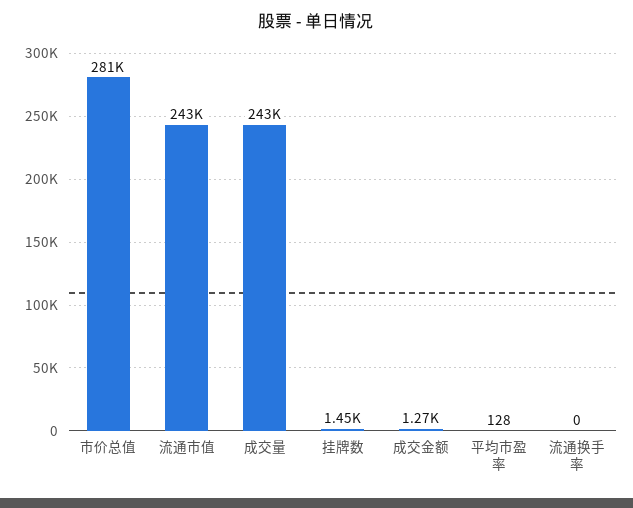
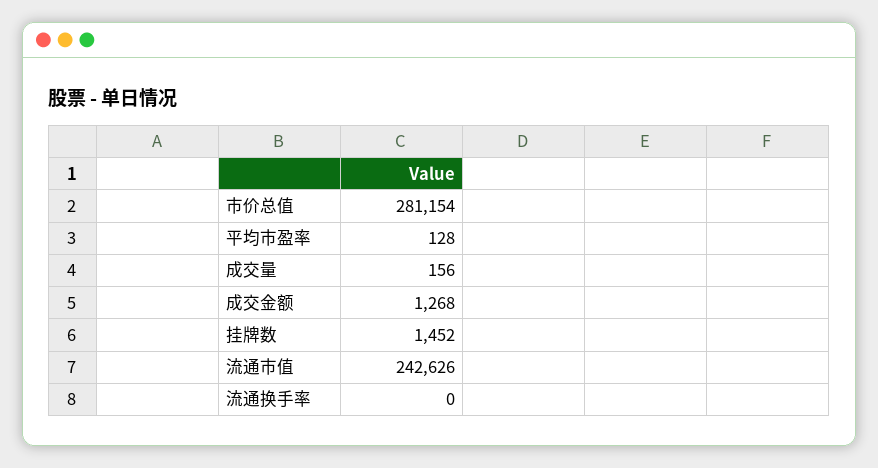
  {
    "市价总值": 281154,
    "流通市值": 242626,
-   "成交量": 243000,
+   "成交量": 156,
    "挂牌数": 1452,
    "成交金额": 1268,
    "平均市盈率": 128,
    "流通换手率": 0
  }

